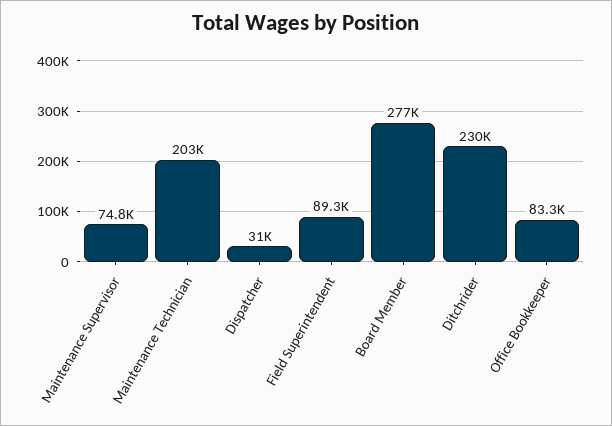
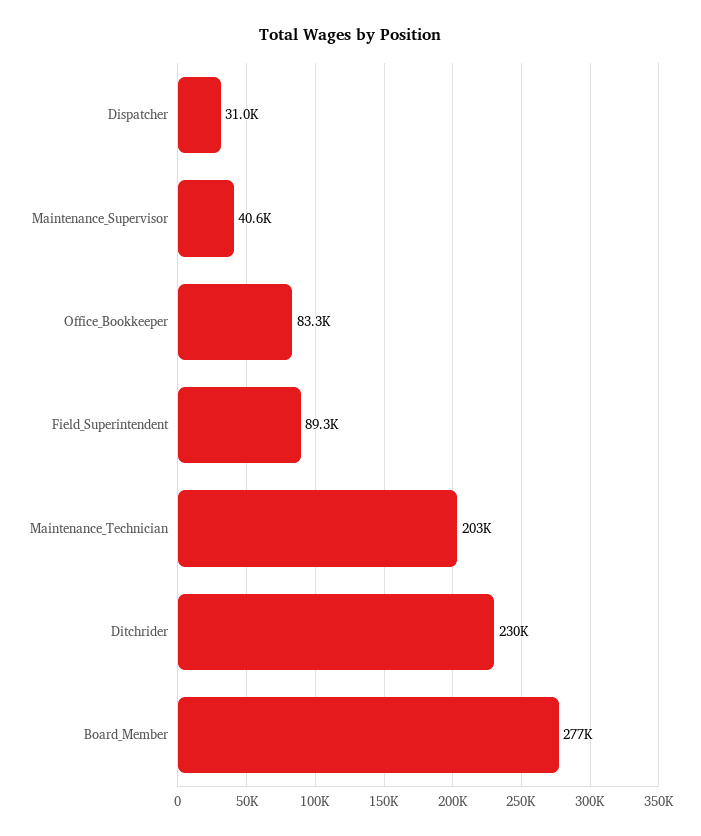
  {
-   "Maintenance Supervisor": 74800,
+   "Maintenance Supervisor": 40600,
    "Maintenance Technician": 203000,
    "Dispatcher": 31000,
    "Field Superintendent": 89300,
    "Board Member": 277000,
    "Ditchrider": 230000,
    "Office Bookkeeper": 83300
  }

